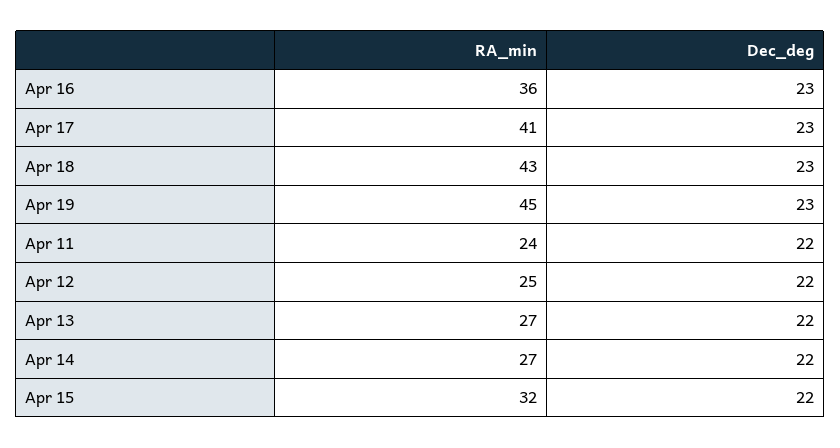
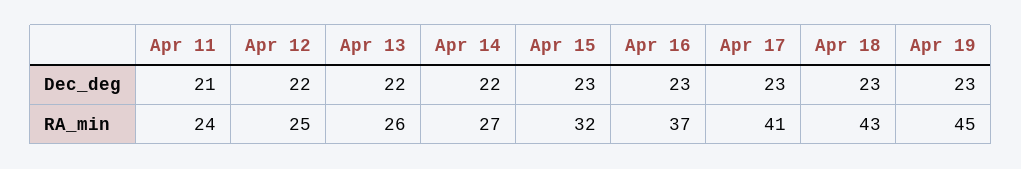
  {
    "RA_min": {
-     "Apr 16": 36,
+     "Apr 16": 37,
      "Apr 17": 41,
      "Apr 18": 43,
      "Apr 19": 45,
      "Apr 11": 24,
      "Apr 12": 25,
-     "Apr 13": 27,
+     "Apr 13": 26,
      "Apr 14": 27,
      "Apr 15": 32
    },
    "Dec_deg": {
      "Apr 16": 23,
      "Apr 17": 23,
      "Apr 18": 23,
      "Apr 19": 23,
-     "Apr 11": 22,
+     "Apr 11": 21,
      "Apr 12": 22,
      "Apr 13": 22,
      "Apr 14": 22,
-     "Apr 15": 22
+     "Apr 15": 23
    }
  }

